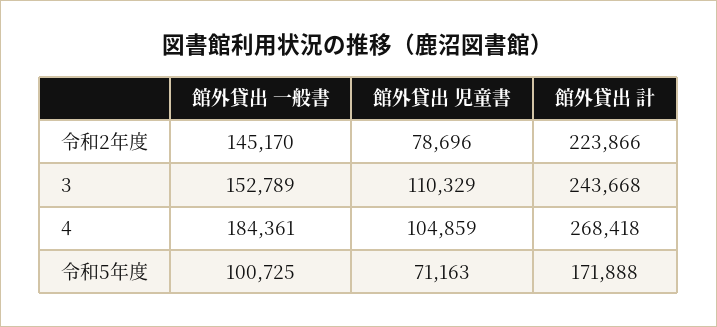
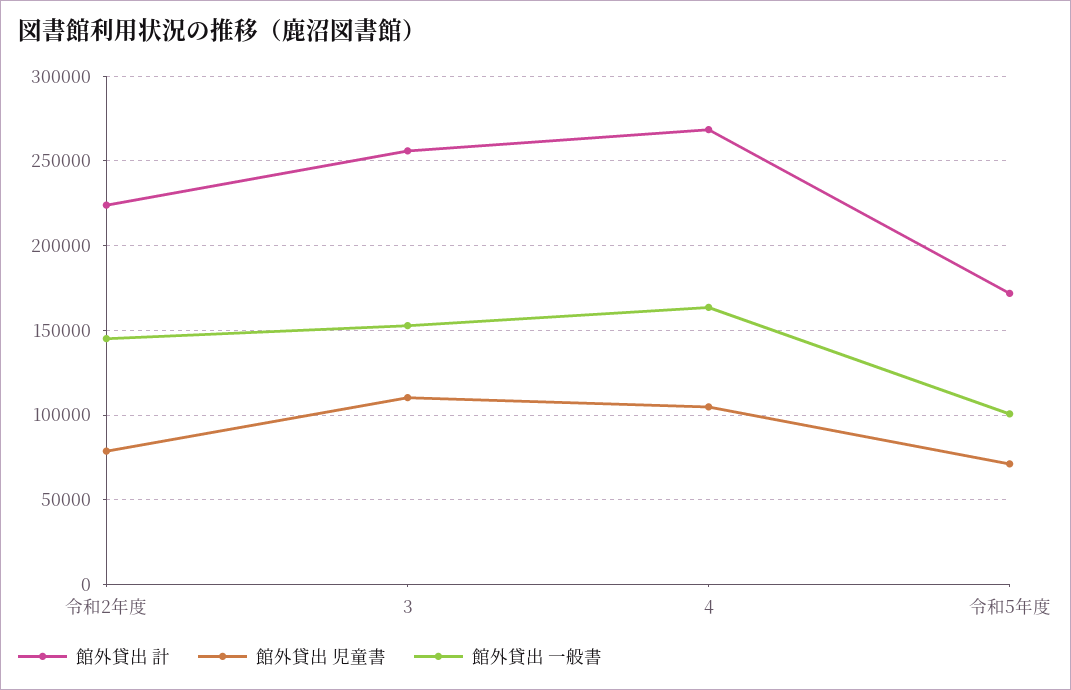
  {
    "館外貸出 一般書": {
      "令和2年度": 145170,
      "3": 152789,
-     "4": 184361,
+     "4": 165000,
      "令和5年度": 100725
    },
    "館外貸出 児童書": {
      "令和2年度": 78696,
      "3": 110329,
      "4": 104859,
      "令和5年度": 71163
    },
    "館外貸出 計": {
      "令和2年度": 223866,
-     "3": 243668,
+     "3": 255000,
      "4": 268418,
      "令和5年度": 171888
    }
  }

